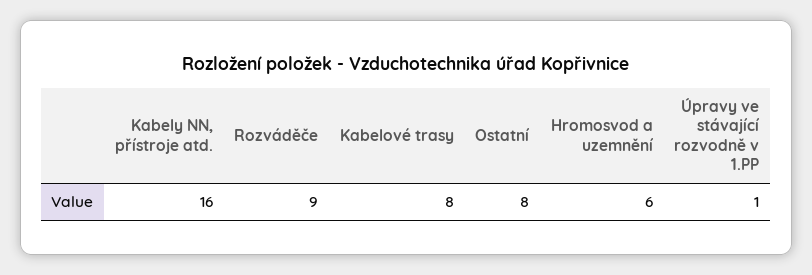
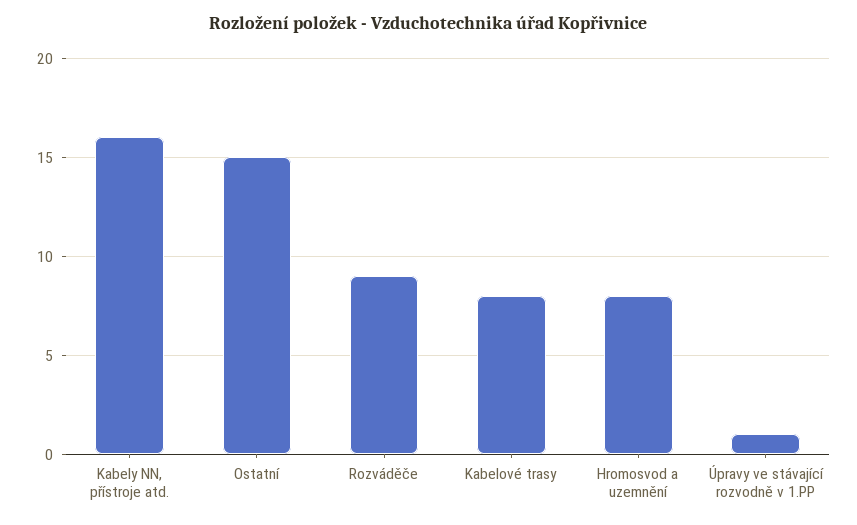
  {
    "Kabely NN, přístroje atd.": 16,
    "Rozváděče": 9,
    "Kabelové trasy": 8,
-   "Ostatní": 8,
+   "Ostatní": 15,
-   "Hromosvod a uzemnění": 6,
+   "Hromosvod a uzemnění": 8,
    "Úpravy ve stávající rozvodně v 1.PP": 1
  }

